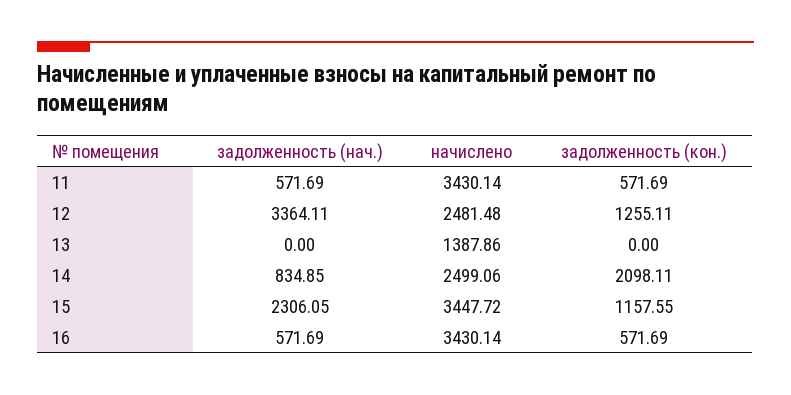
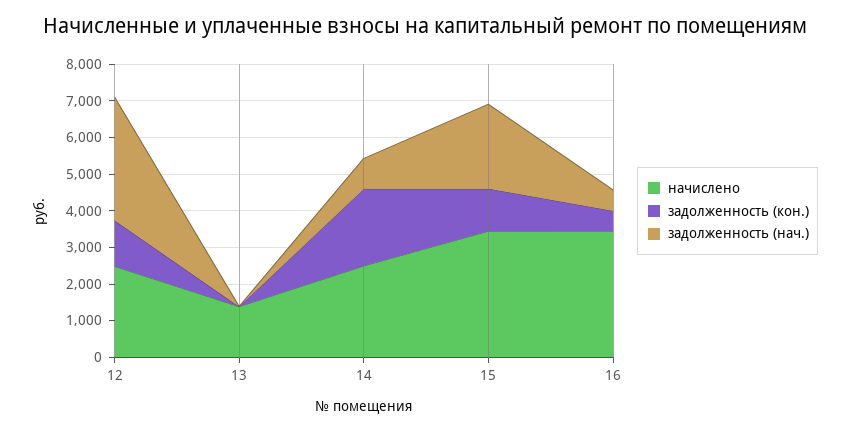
  {
    "задолженность (нач.)": {
-     "11": 571.69,
      "12": 3364.11,
      "13": 0,
      "14": 834.85,
      "15": 2306.05,
      "16": 571.69
    },
    "начислено": {
-     "11": 3430.14,
      "12": 2481.48,
      "13": 1387.86,
      "14": 2499.06,
      "15": 3447.72,
      "16": 3430.14
    },
    "задолженность (кон.)": {
-     "11": 571.69,
      "12": 1255.11,
      "13": 0,
      "14": 2098.11,
      "15": 1157.55,
      "16": 571.69
    }
  }

